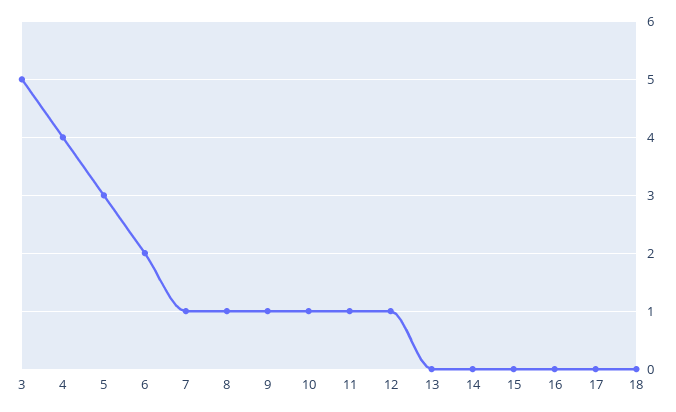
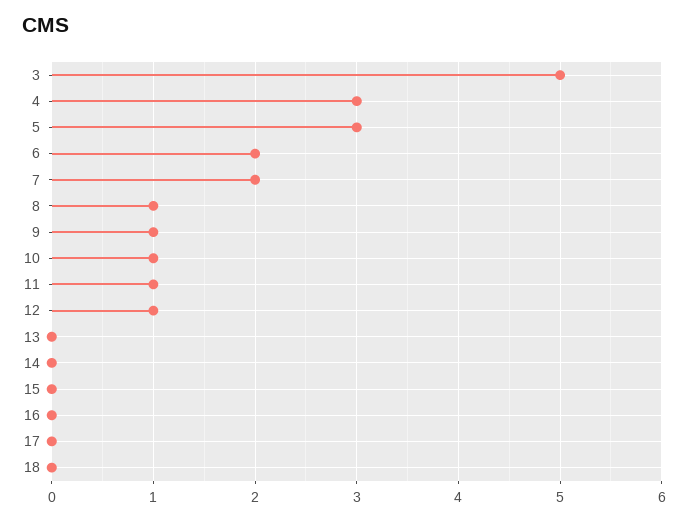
  {
    "3": 5,
-   "4": 4,
+   "4": 3,
    "5": 3,
    "6": 2,
-   "7": 1,
+   "7": 2,
    "8": 1,
    "9": 1,
    "10": 1,
    "11": 1,
    "12": 1,
    "13": 0,
    "14": 0,
    "15": 0,
    "16": 0,
    "17": 0,
    "18": 0
  }

